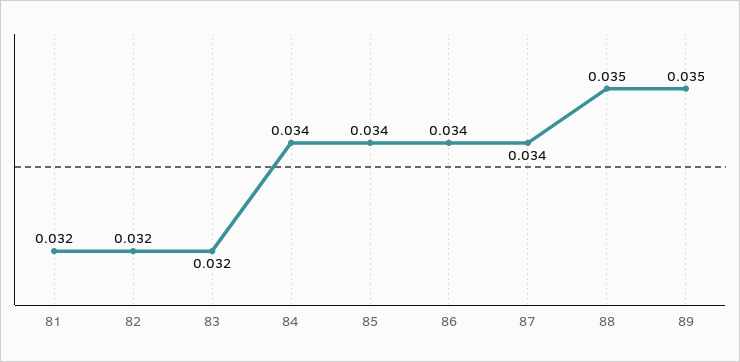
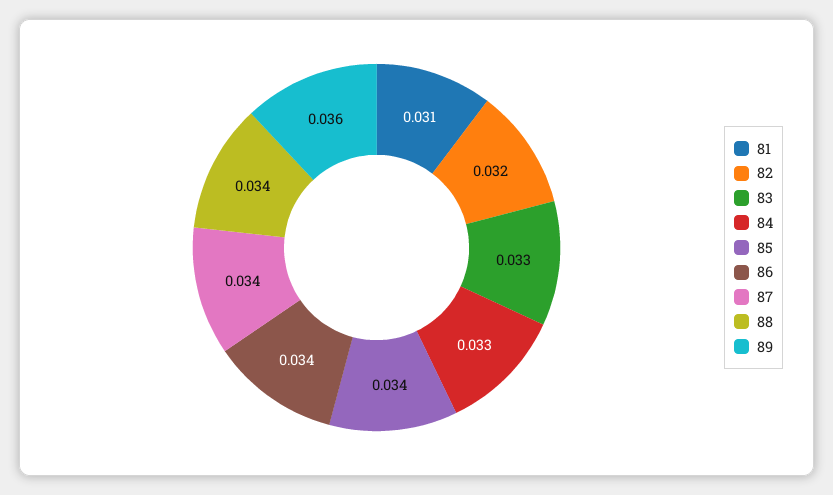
  {
-   "81": 0.032,
+   "81": 0.031,
    "82": 0.032,
-   "83": 0.032,
+   "83": 0.033,
-   "84": 0.034,
+   "84": 0.033,
    "85": 0.034,
    "86": 0.034,
    "87": 0.034,
-   "88": 0.035,
+   "88": 0.034,
-   "89": 0.035
+   "89": 0.036
  }

